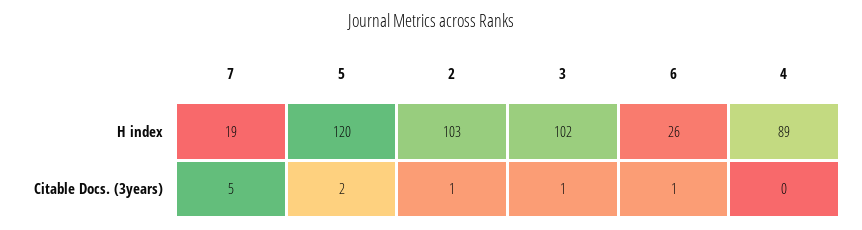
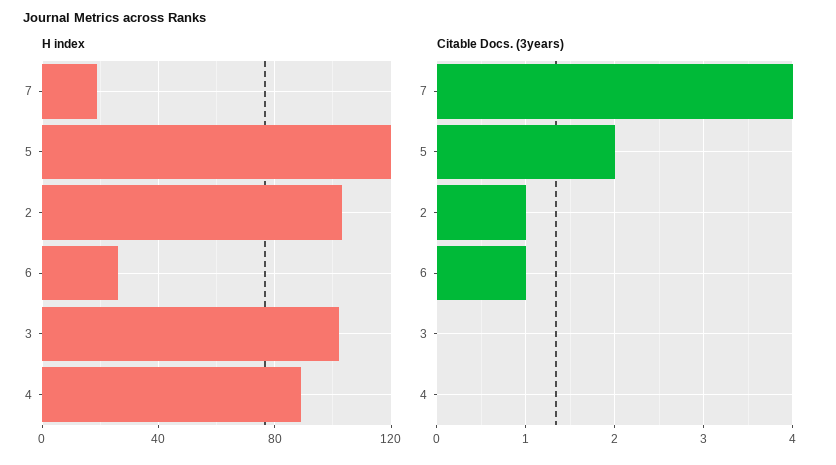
  {
    "H index": {
      "7": 19,
      "5": 120,
      "2": 103,
      "3": 102,
      "6": 26,
      "4": 89
    },
    "Citable Docs. (3years)": {
-     "7": 5,
+     "7": 4,
      "5": 2,
      "2": 1,
-     "3": 1,
+     "3": 0,
      "6": 1,
      "4": 0
    }
  }

